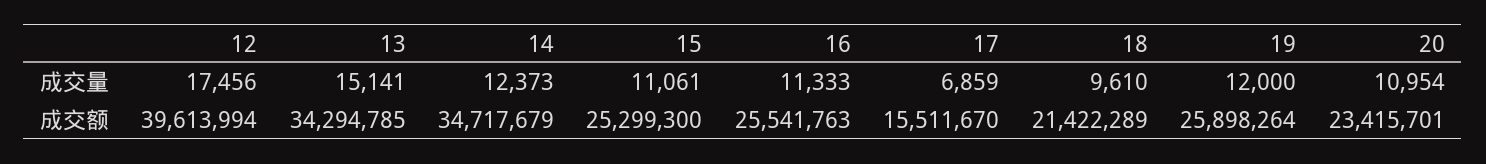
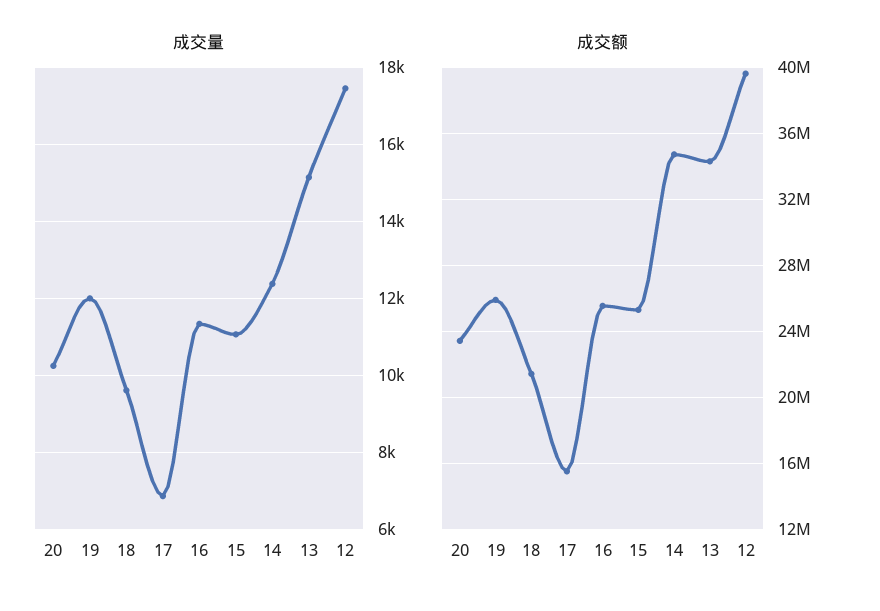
  {
    "成交量": {
      "12": 17456,
      "13": 15141,
      "14": 12373,
      "15": 11061,
      "16": 11333,
      "17": 6859,
      "18": 9610,
      "19": 12000,
-     "20": 10954
+     "20": 10200
    },
    "成交额": {
      "12": 39613994,
      "13": 34294785,
      "14": 34717679,
      "15": 25299300,
      "16": 25541763,
      "17": 15511670,
      "18": 21422289,
      "19": 25898264,
      "20": 23415701
    }
  }

